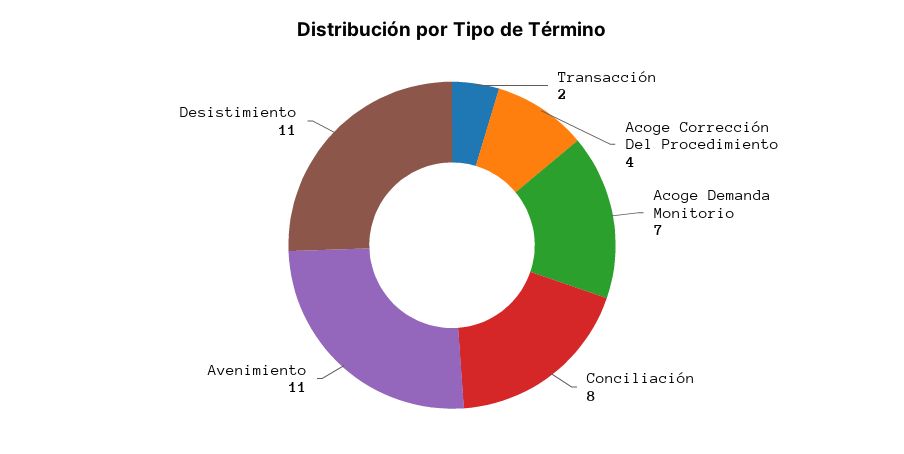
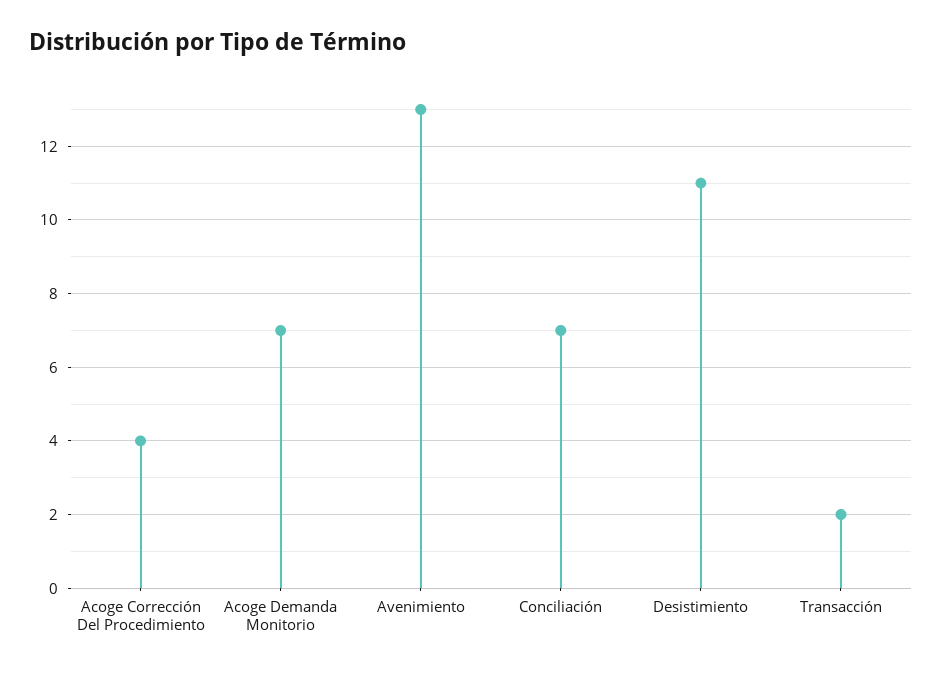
  {
    "Transacción": 2,
    "Acoge Corrección Del Procedimiento": 4,
    "Acoge Demanda Monitorio": 7,
-   "Conciliación": 8,
+   "Conciliación": 7,
-   "Avenimiento": 11,
+   "Avenimiento": 13,
    "Desistimiento": 11
  }

